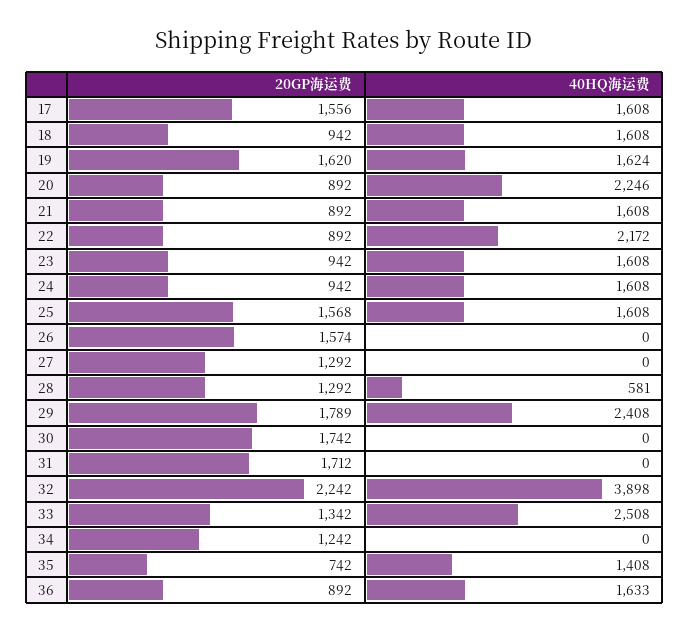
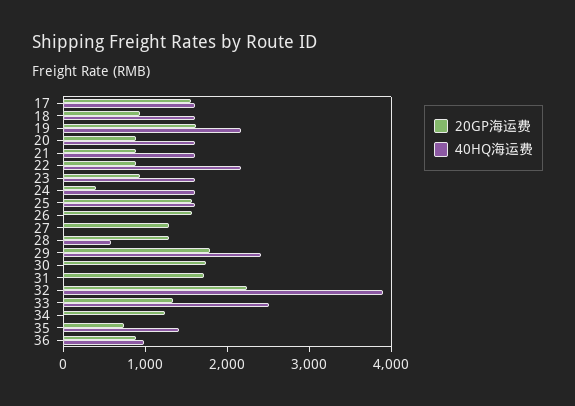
  {
    "20GP海运费": {
      "17": 1556,
      "18": 942,
      "19": 1620,
      "20": 892,
      "21": 892,
      "22": 892,
      "23": 942,
-     "24": 942,
+     "24": 400,
      "25": 1568,
      "26": 1574,
      "27": 1292,
      "28": 1292,
      "29": 1789,
      "30": 1742,
      "31": 1712,
      "32": 2242,
      "33": 1342,
      "34": 1242,
      "35": 742,
      "36": 892
    },
    "40HQ海运费": {
      "17": 1608,
      "18": 1608,
-     "19": 1624,
+     "19": 2200,
-     "20": 2246,
+     "20": 1600,
      "21": 1608,
      "22": 2172,
      "23": 1608,
      "24": 1608,
      "25": 1608,
      "26": 0,
      "27": 0,
      "28": 581,
      "29": 2408,
      "30": 0,
      "31": 0,
      "32": 3898,
      "33": 2508,
      "34": 0,
      "35": 1408,
-     "36": 1633
+     "36": 1000
    }
  }

